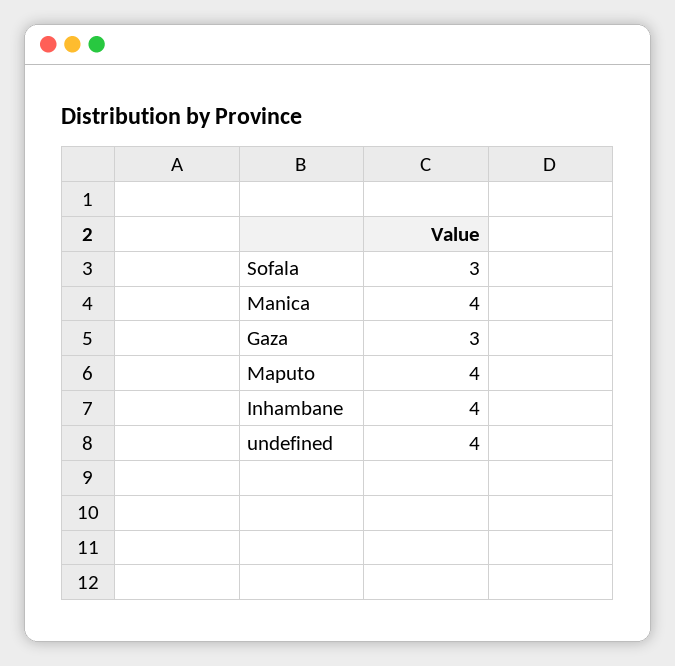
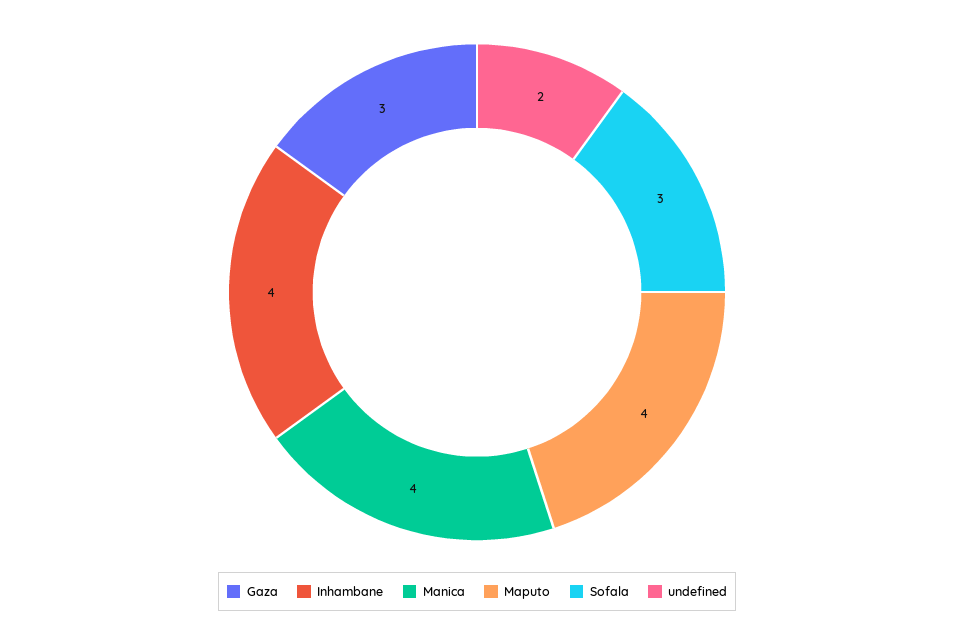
  {
    "Sofala": 3,
    "Manica": 4,
    "Gaza": 3,
    "Maputo": 4,
    "Inhambane": 4,
-   "undefined": 4
+   "undefined": 2
  }

